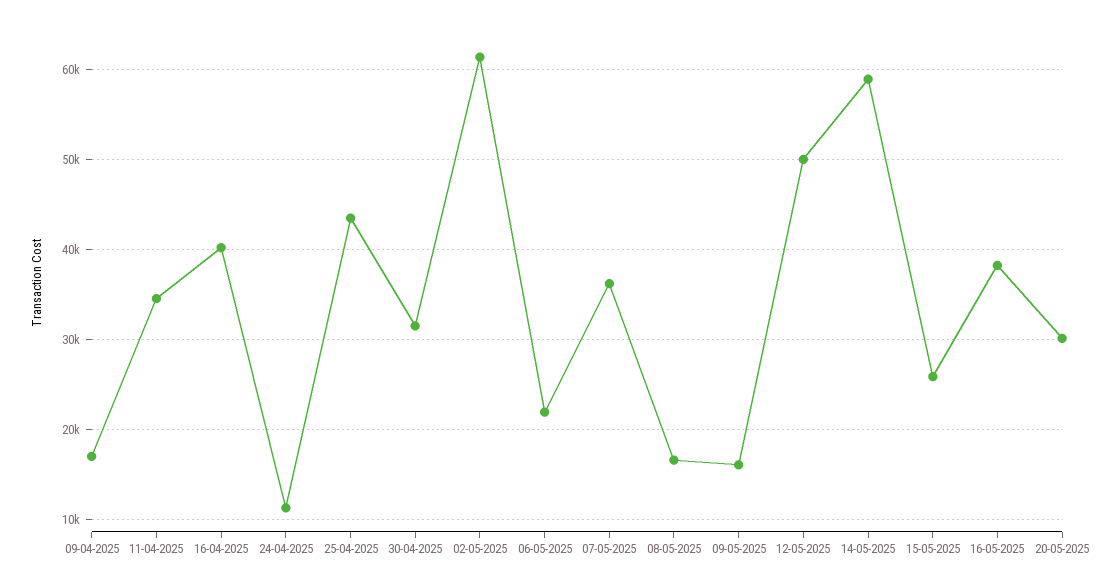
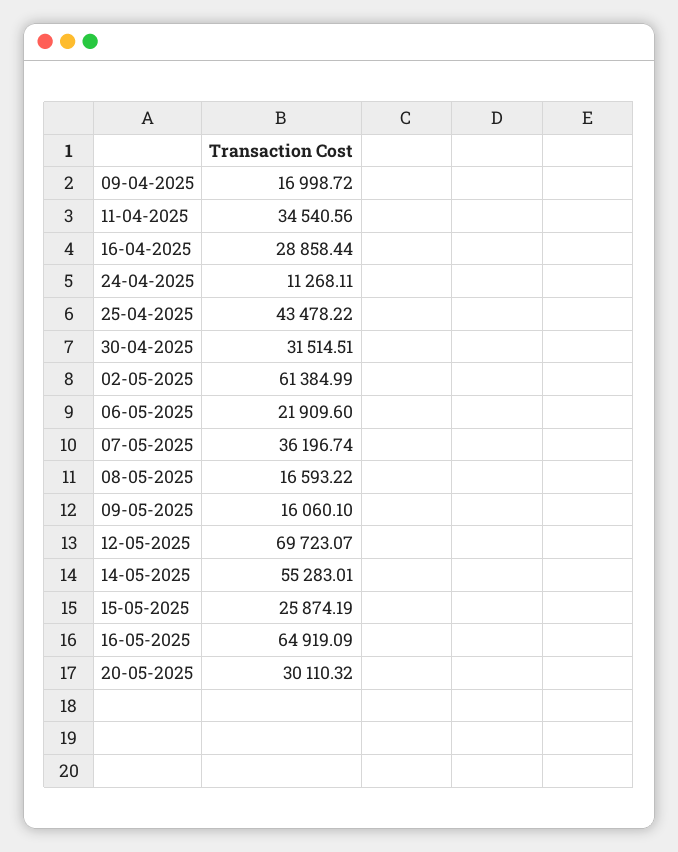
  {
    "09-04-2025": 16998.72,
    "11-04-2025": 34540.56,
-   "16-04-2025": 40000,
+   "16-04-2025": 28858.44,
    "24-04-2025": 11268.11,
    "25-04-2025": 43478.22,
    "30-04-2025": 31514.51,
    "02-05-2025": 61384.99,
    "06-05-2025": 21909.6,
    "07-05-2025": 36196.74,
    "08-05-2025": 16593.22,
    "09-05-2025": 16060.1,
-   "12-05-2025": 50000,
+   "12-05-2025": 69723.07,
-   "14-05-2025": 59000,
+   "14-05-2025": 55283.01,
    "15-05-2025": 25874.19,
-   "16-05-2025": 38000,
+   "16-05-2025": 64919.09,
    "20-05-2025": 30110.32
  }

